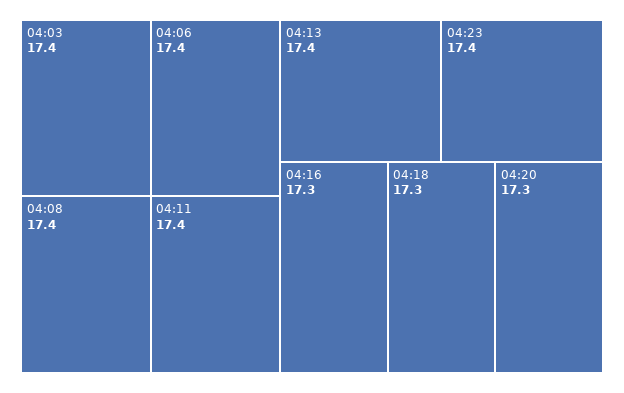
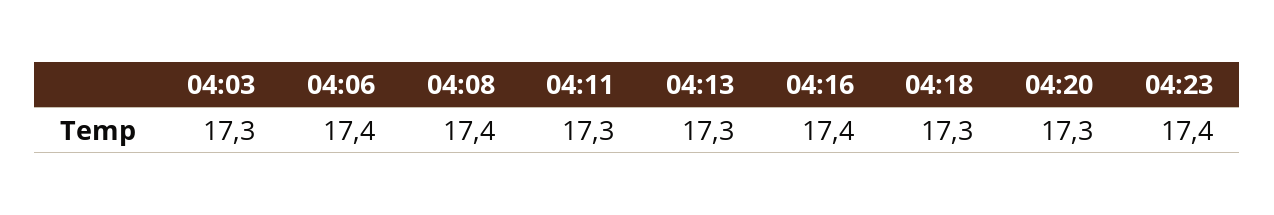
  {
-   "04:03": 17.4,
+   "04:03": 17.3,
    "04:06": 17.4,
    "04:08": 17.4,
-   "04:11": 17.4,
+   "04:11": 17.3,
-   "04:13": 17.4,
+   "04:13": 17.3,
    "04:23": 17.4,
-   "04:16": 17.3,
+   "04:16": 17.4,
    "04:18": 17.3,
    "04:20": 17.3
  }

